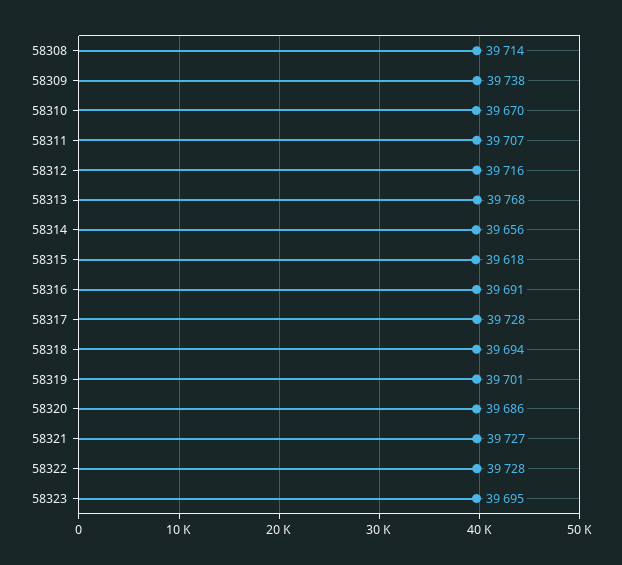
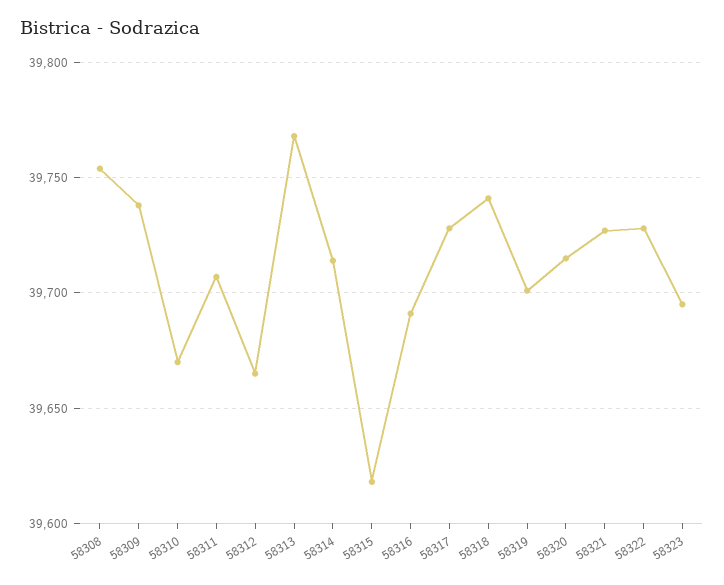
  {
-   "58308": 39714,
+   "58308": 39755,
    "58309": 39738,
    "58310": 39670,
    "58311": 39707,
-   "58312": 39716,
+   "58312": 39665,
    "58313": 39768,
-   "58314": 39656,
+   "58314": 39715,
    "58315": 39618,
    "58316": 39691,
    "58317": 39728,
-   "58318": 39694,
+   "58318": 39740,
    "58319": 39701,
-   "58320": 39686,
+   "58320": 39715,
    "58321": 39727,
    "58322": 39728,
    "58323": 39695
  }

